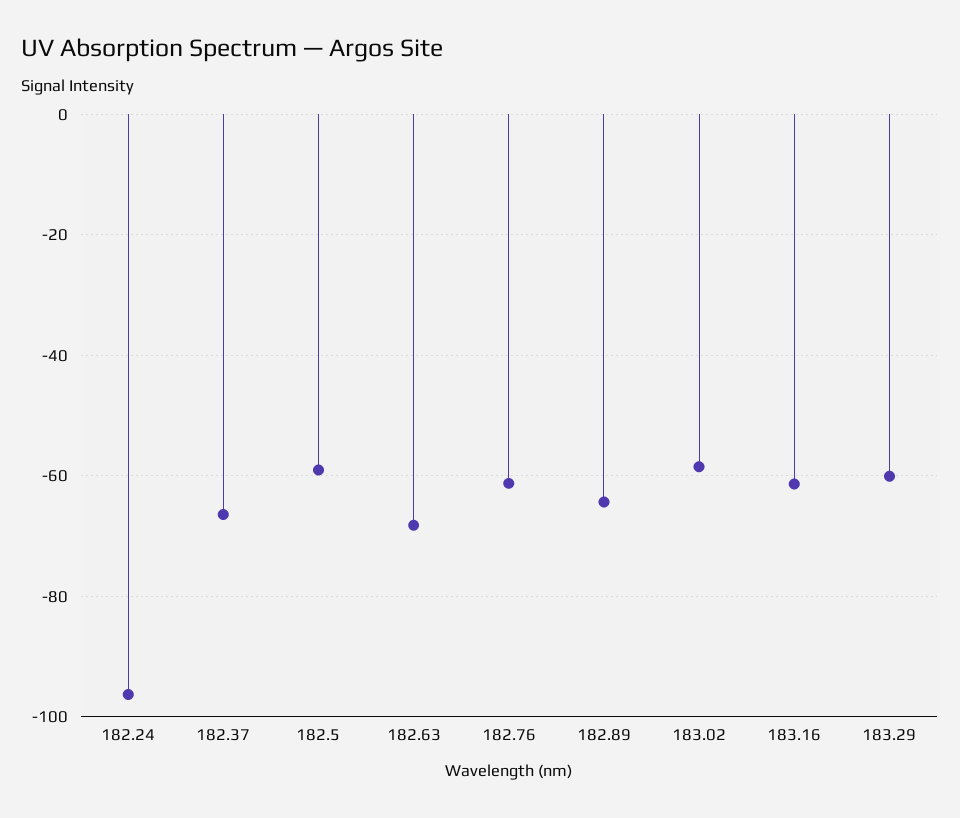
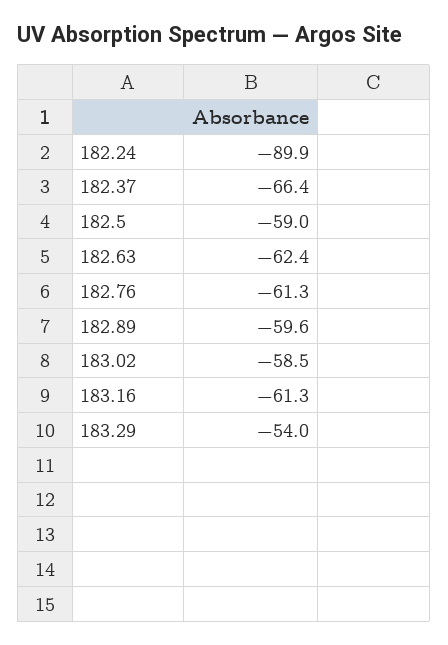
  {
-   "182.24": -96,
+   "182.24": -89.9,
    "182.37": -66.4,
    "182.5": -59,
-   "182.63": -68,
+   "182.63": -62.4,
    "182.76": -61.3,
-   "182.89": -64,
+   "182.89": -59.6,
    "183.02": -58.5,
    "183.16": -61.3,
-   "183.29": -60
+   "183.29": -54
  }

